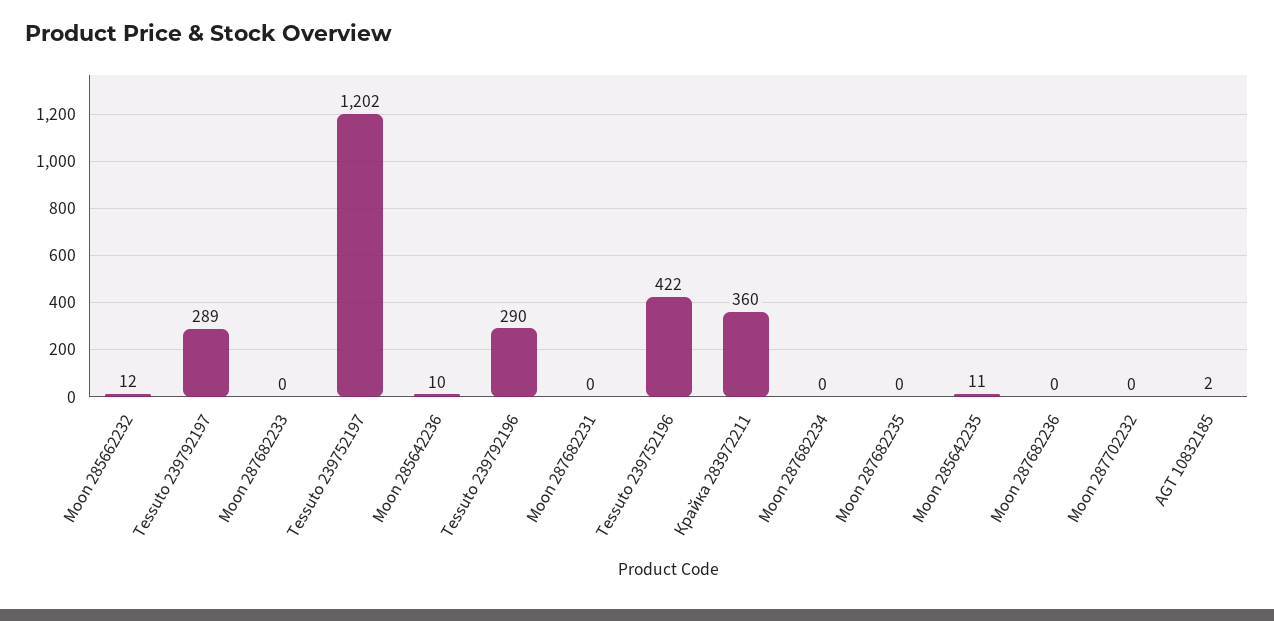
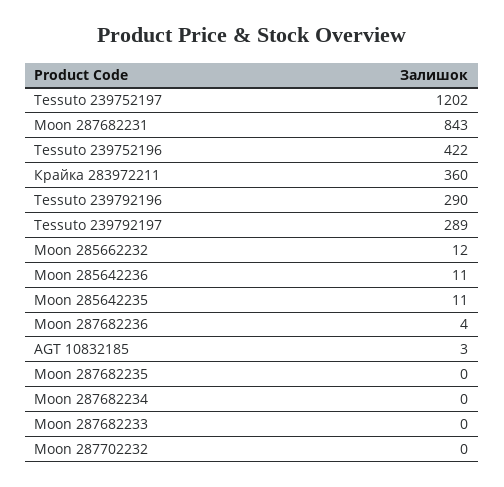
  {
    "Moon 285662232": 12,
    "Tessuto 239792197": 289,
    "Moon 287682233": 0,
    "Tessuto 239752197": 1202,
-   "Moon 285642236": 10,
+   "Moon 285642236": 11,
    "Tessuto 239792196": 290,
-   "Moon 287682231": 0,
+   "Moon 287682231": 843,
    "Tessuto 239752196": 422,
    "Крайка 283972211": 360,
    "Moon 287682234": 0,
    "Moon 287682235": 0,
    "Moon 285642235": 11,
-   "Moon 287682236": 0,
+   "Moon 287682236": 4,
    "Moon 287702232": 0,
-   "AGT 10832185": 2
+   "AGT 10832185": 3
  }

